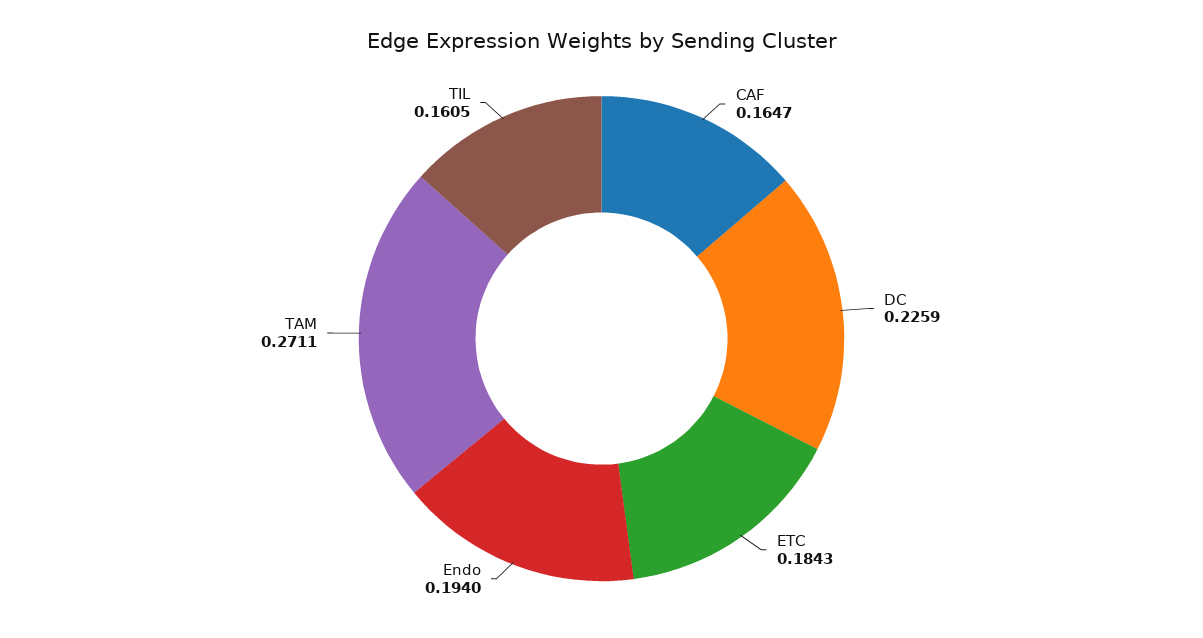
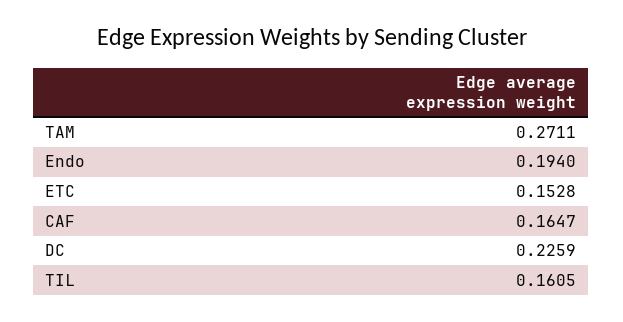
  {
    "CAF": 0.1647,
    "DC": 0.2259,
-   "ETC": 0.1843,
+   "ETC": 0.1528,
    "Endo": 0.194,
    "TAM": 0.2711,
    "TIL": 0.1605
  }

